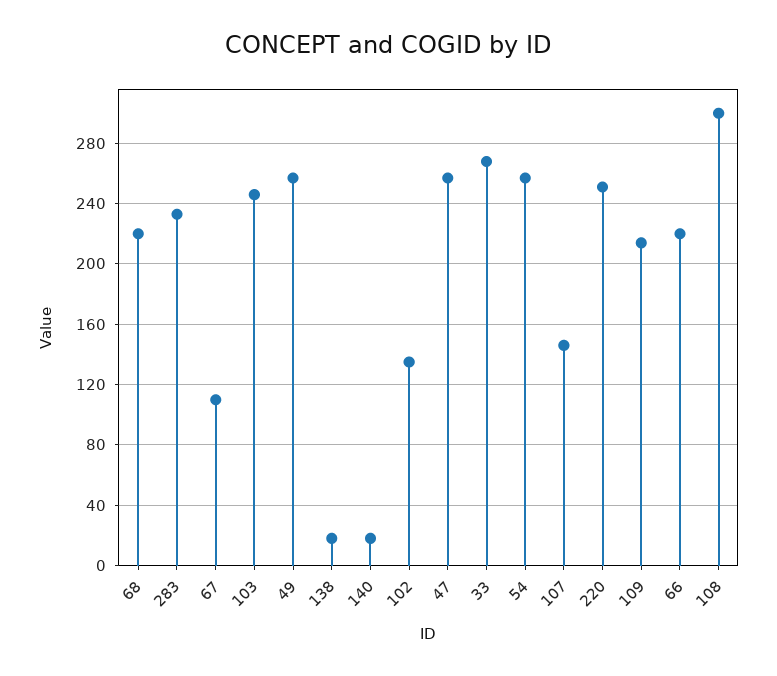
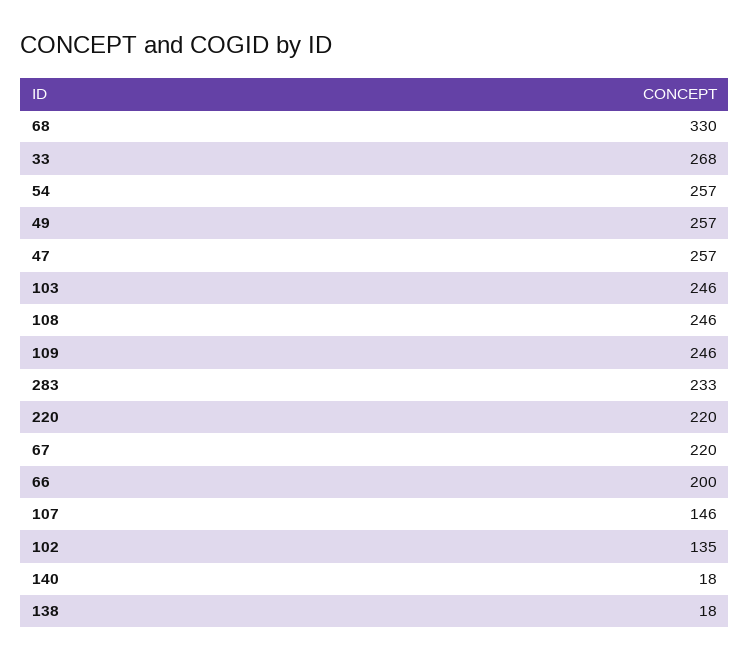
  {
-   "68": 220,
+   "68": 330,
    "283": 233,
-   "67": 110,
+   "67": 220,
    "103": 246,
    "49": 257,
    "138": 18,
    "140": 18,
    "102": 135,
    "47": 257,
    "33": 268,
    "54": 257,
    "107": 146,
-   "220": 250,
+   "220": 220,
-   "109": 215,
+   "109": 246,
-   "66": 220,
+   "66": 200,
-   "108": 300
+   "108": 246
  }

